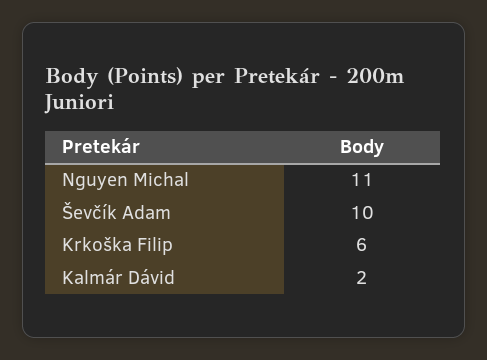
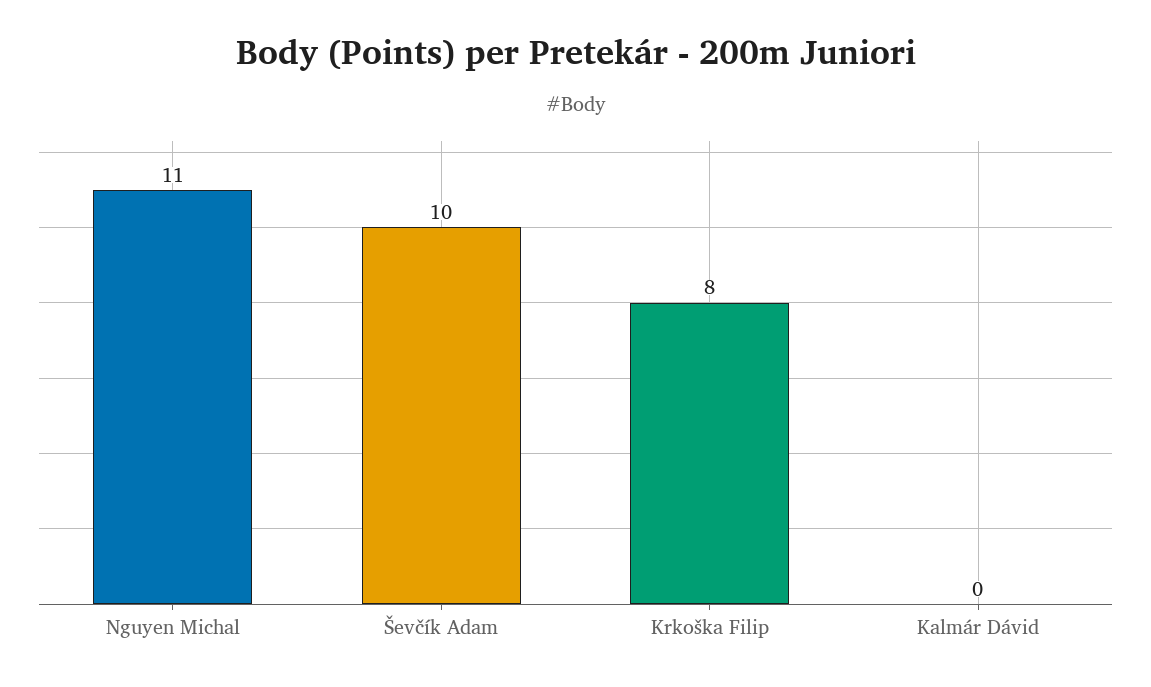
  {
    "Nguyen Michal": 11,
    "Ševčík Adam": 10,
-   "Krkoška Filip": 6,
+   "Krkoška Filip": 8,
-   "Kalmár Dávid": 2
+   "Kalmár Dávid": 0
  }

